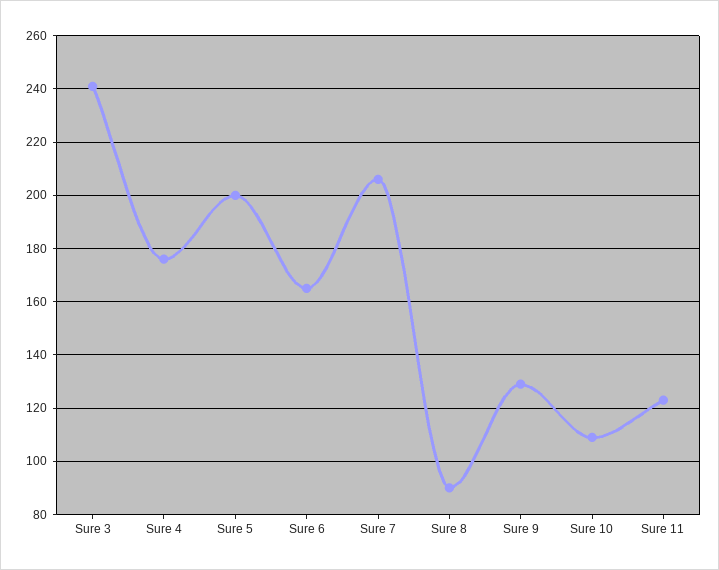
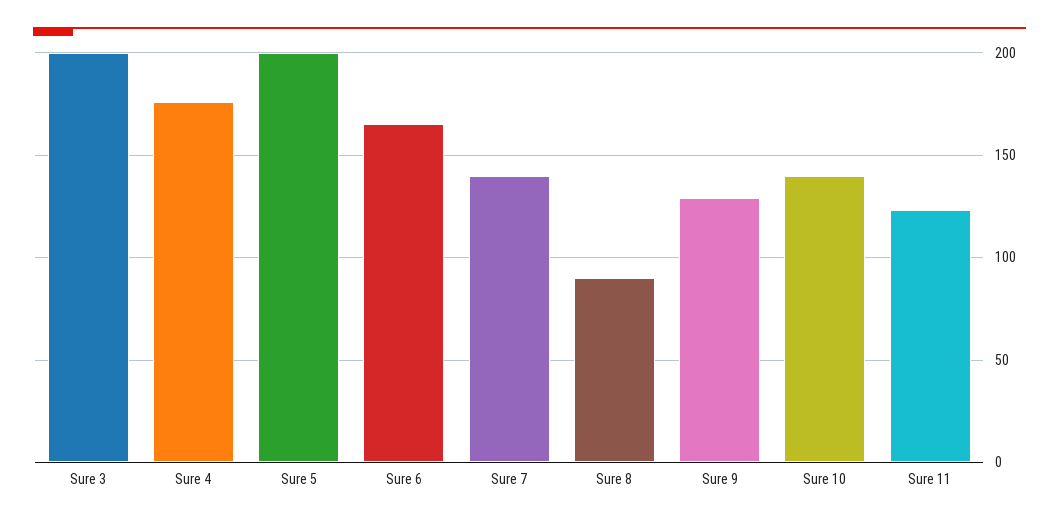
  {
-   "Sure 3": 240,
+   "Sure 3": 200,
    "Sure 4": 175,
    "Sure 5": 200,
    "Sure 6": 165,
-   "Sure 7": 205,
+   "Sure 7": 140,
    "Sure 8": 90,
    "Sure 9": 130,
-   "Sure 10": 110,
+   "Sure 10": 140,
    "Sure 11": 125
  }

